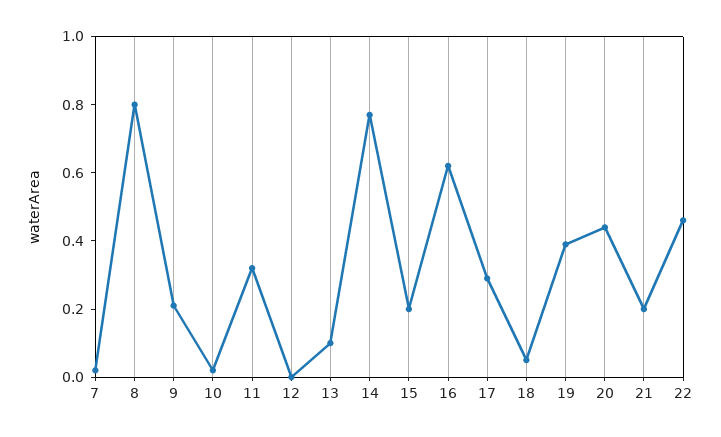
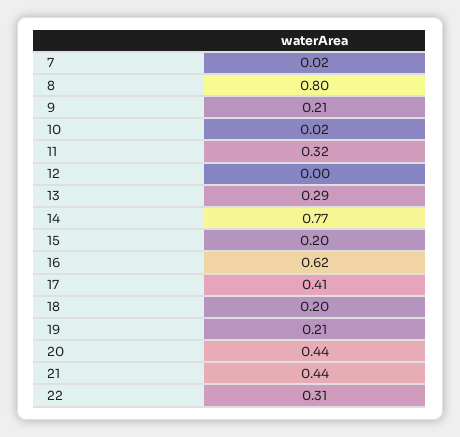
  {
    "7": 0.02,
    "8": 0.8,
    "9": 0.21,
    "10": 0.02,
    "11": 0.32,
    "12": 0,
-   "13": 0.1,
+   "13": 0.29,
    "14": 0.77,
    "15": 0.2,
    "16": 0.62,
-   "17": 0.3,
+   "17": 0.41,
-   "18": 0.05,
+   "18": 0.2,
-   "19": 0.4,
+   "19": 0.21,
    "20": 0.44,
-   "21": 0.2,
+   "21": 0.44,
-   "22": 0.45
+   "22": 0.31
  }

